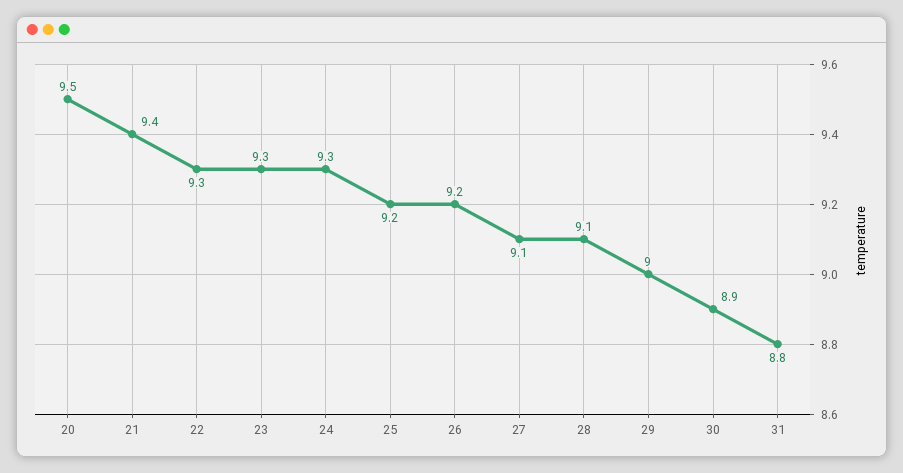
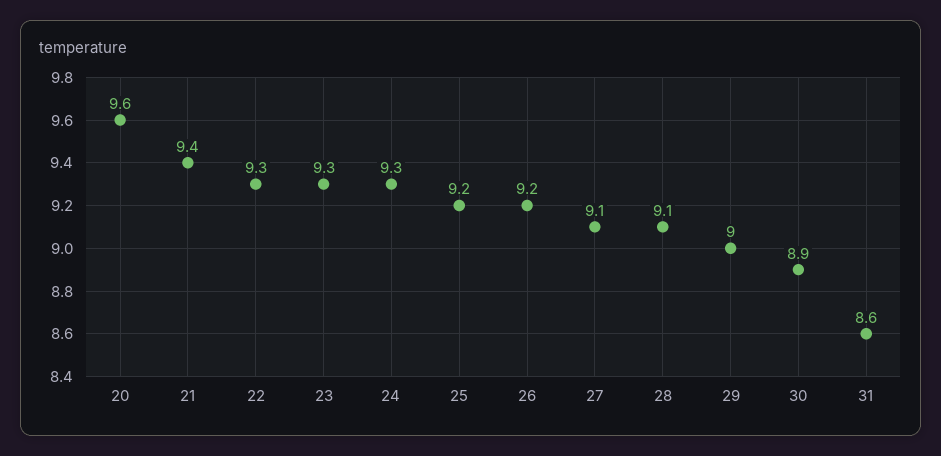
  {
-   "20": 9.5,
+   "20": 9.6,
    "21": 9.4,
    "22": 9.3,
    "23": 9.3,
    "24": 9.3,
    "25": 9.2,
    "26": 9.2,
    "27": 9.1,
    "28": 9.1,
    "29": 9,
    "30": 8.9,
-   "31": 8.8
+   "31": 8.6
  }

